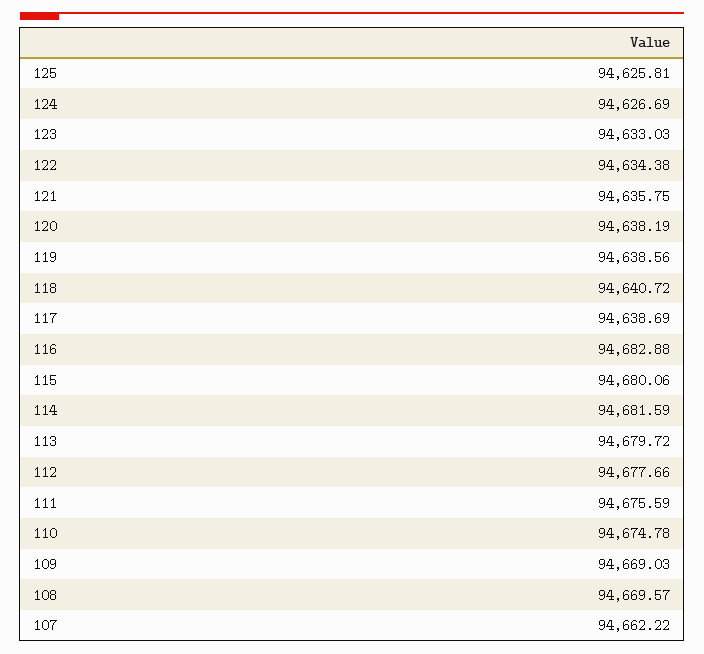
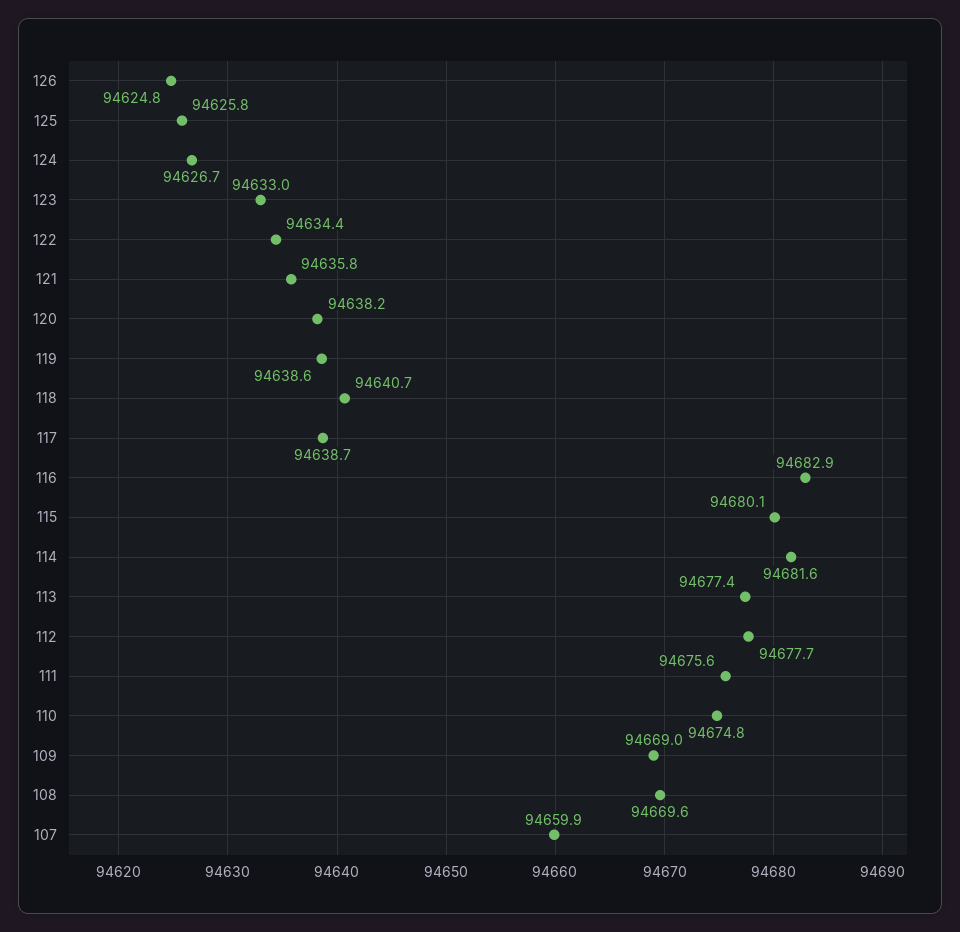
  {
    "125": 94625.81,
    "124": 94626.69,
    "123": 94633.03,
    "122": 94634.38,
    "121": 94635.75,
    "120": 94638.19,
    "119": 94638.56,
    "118": 94640.72,
    "117": 94638.69,
    "116": 94682.88,
    "115": 94680.06,
    "114": 94681.59,
-   "113": 94679.72,
+   "113": 94677.4,
    "112": 94677.66,
    "111": 94675.59,
    "110": 94674.78,
    "109": 94669.03,
    "108": 94669.57,
-   "107": 94662.22
+   "107": 94659.9,
+   "126": 94624.8
  }

